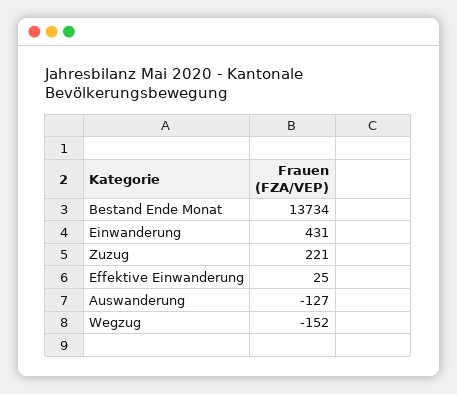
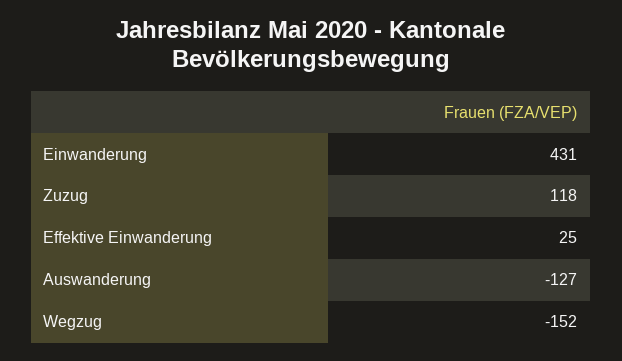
  {
-   "Bestand Ende Monat": 13734,
    "Einwanderung": 431,
-   "Zuzug": 221,
+   "Zuzug": 118,
    "Effektive Einwanderung": 25,
    "Auswanderung": -127,
    "Wegzug": -152
  }

